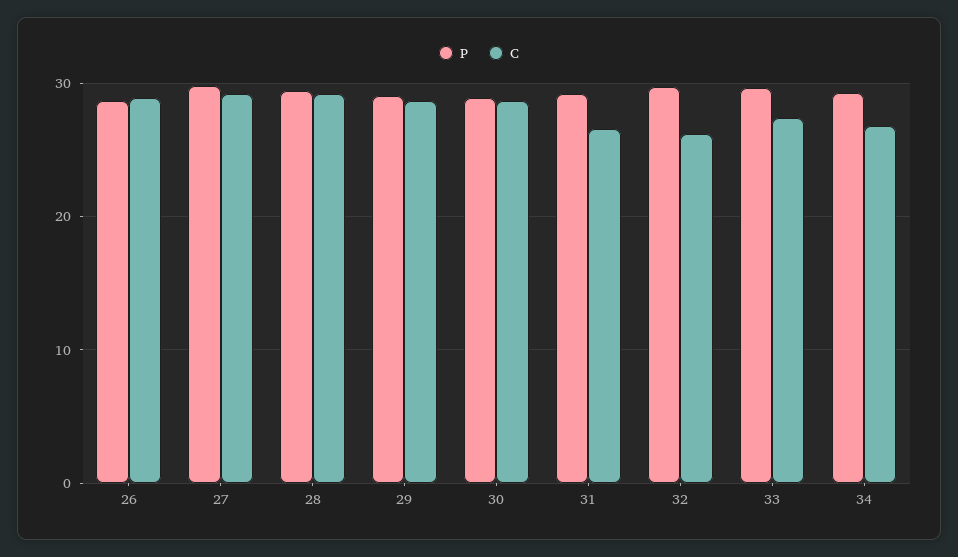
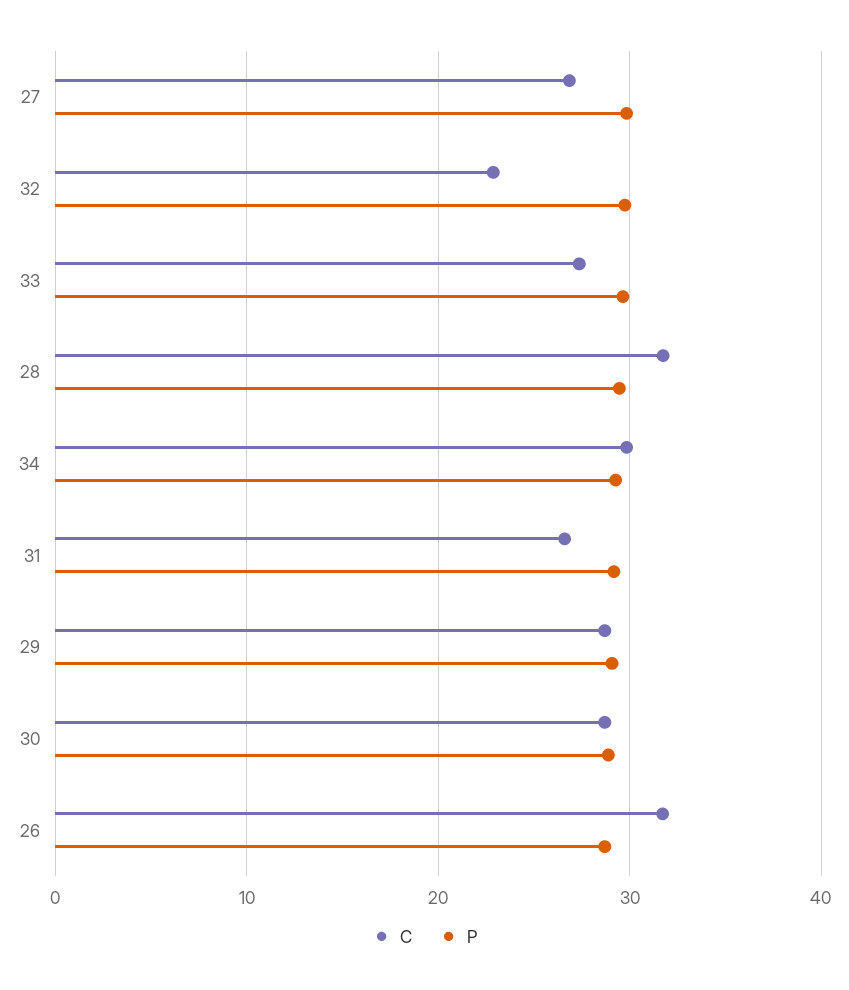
  {
    "P": {
      "26": 29,
      "27": 30,
      "28": 29,
      "29": 29,
      "30": 29,
      "31": 29,
      "32": 30,
      "33": 30,
      "34": 29
    },
    "C": {
-     "26": 29,
+     "26": 32,
-     "27": 29,
+     "27": 27,
-     "28": 29,
+     "28": 32,
      "29": 29,
      "30": 29,
      "31": 27,
-     "32": 26,
+     "32": 23,
      "33": 27,
-     "34": 27
+     "34": 30
    }
  }

